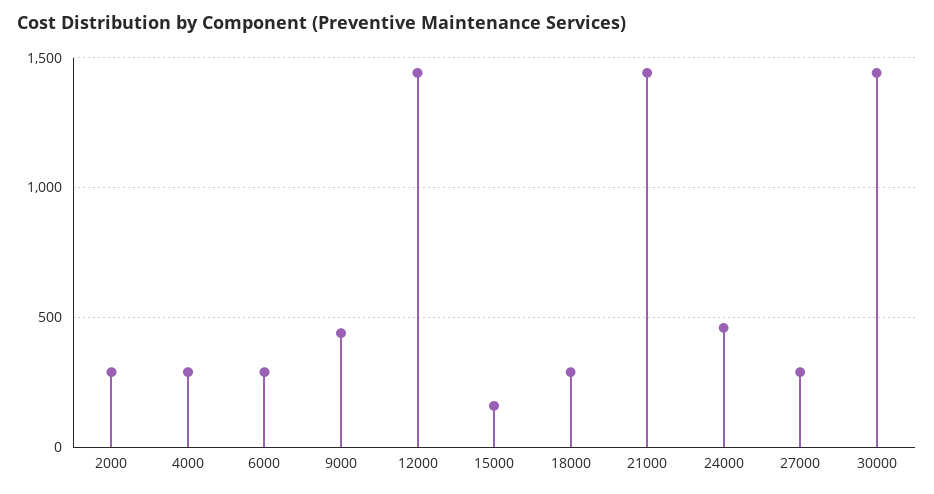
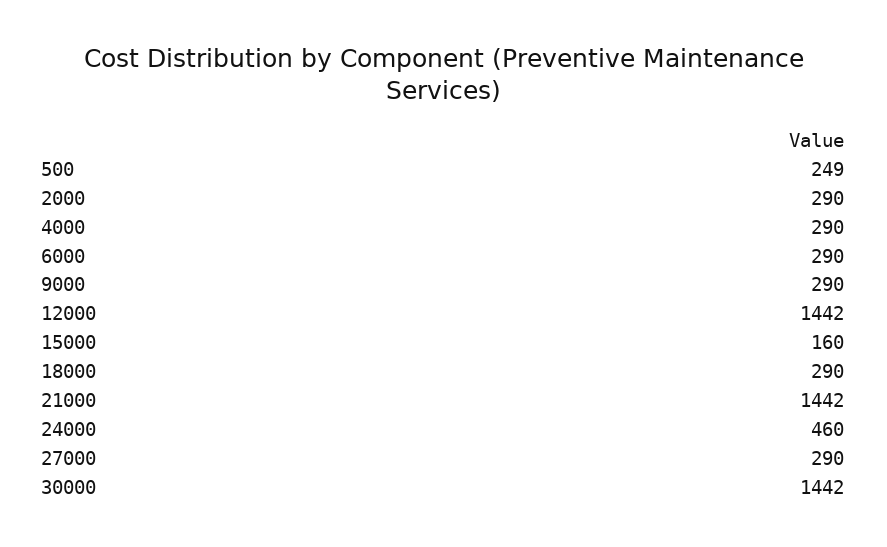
  {
    "2000": 290,
    "4000": 290,
    "6000": 290,
-   "9000": 450,
+   "9000": 290,
    "12000": 1442,
    "15000": 160,
    "18000": 290,
    "21000": 1442,
    "24000": 460,
    "27000": 290,
-   "30000": 1442
+   "30000": 1442,
+   "500": 249
  }

